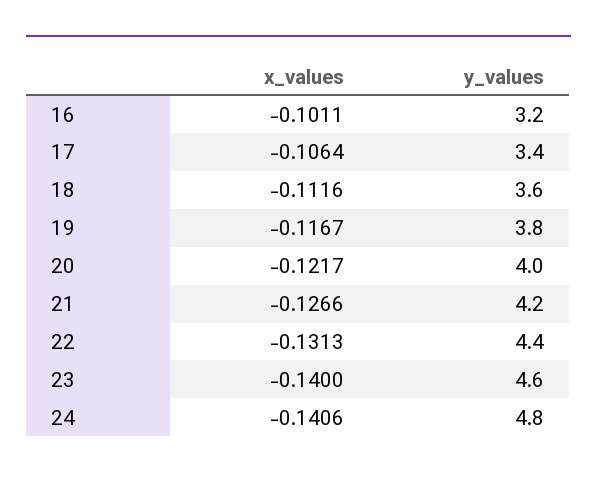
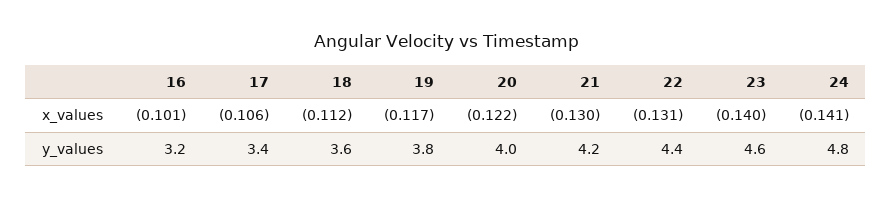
  {
    "x_values": {
      "16": -0.1011,
      "17": -0.1064,
      "18": -0.1116,
      "19": -0.1167,
      "20": -0.1217,
-     "21": -0.1266,
+     "21": -0.13,
      "22": -0.1313,
      "23": -0.14,
      "24": -0.1406
    },
    "y_values": {
      "16": 3.2,
      "17": 3.4,
      "18": 3.6,
      "19": 3.8,
      "20": 4,
      "21": 4.2,
      "22": 4.4,
      "23": 4.6,
      "24": 4.8
    }
  }

